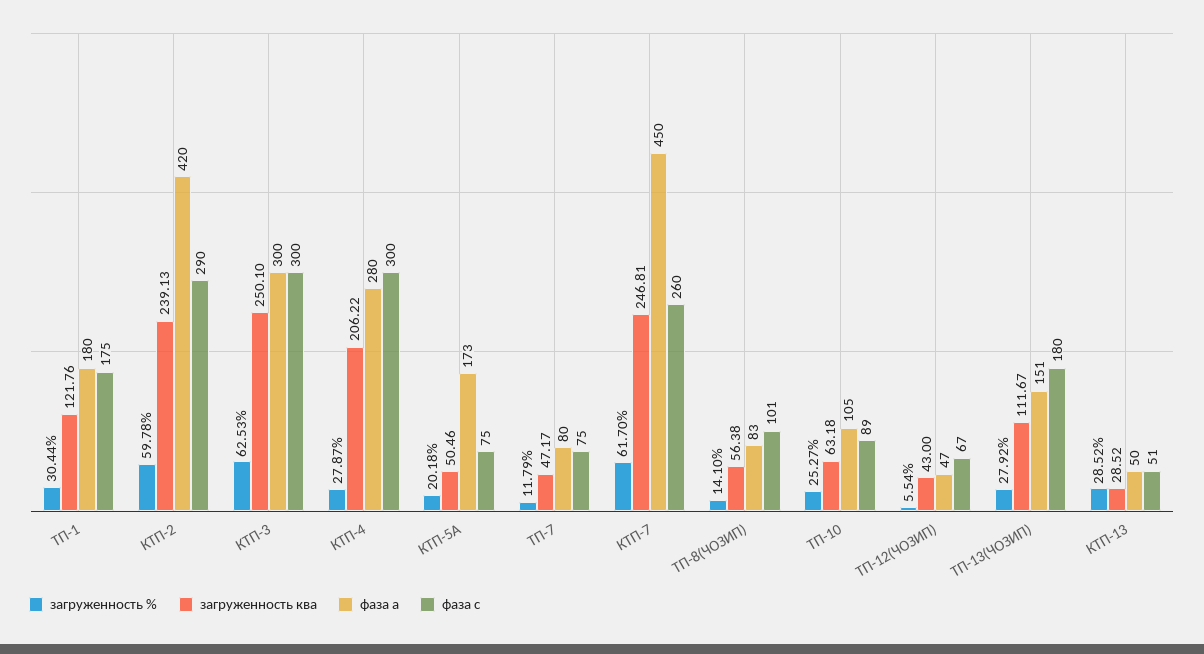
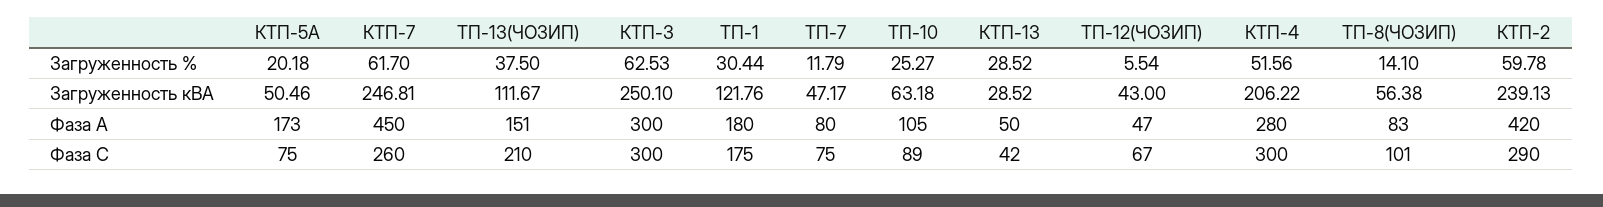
  {
    "загруженность %": {
      "ТП-1": 30.44,
      "КТП-2": 59.78,
      "КТП-3": 62.53,
-     "КТП-4": 27.87,
+     "КТП-4": 51.56,
      "КТП-5А": 20.18,
      "ТП-7": 11.79,
      "КТП-7": 61.7,
      "ТП-8(ЧОЗИП)": 14.1,
      "ТП-10": 25.27,
      "ТП-12(ЧОЗИП)": 5.54,
-     "ТП-13(ЧОЗИП)": 27.92,
+     "ТП-13(ЧОЗИП)": 37.5,
      "КТП-13": 28.52
    },
    "загруженность ква": {
      "ТП-1": 121.76,
      "КТП-2": 239.13,
      "КТП-3": 250.1,
      "КТП-4": 206.22,
      "КТП-5А": 50.46,
      "ТП-7": 47.17,
      "КТП-7": 246.81,
      "ТП-8(ЧОЗИП)": 56.38,
      "ТП-10": 63.18,
      "ТП-12(ЧОЗИП)": 43,
      "ТП-13(ЧОЗИП)": 111.67,
      "КТП-13": 28.52
    },
    "фаза а": {
      "ТП-1": 180,
      "КТП-2": 420,
      "КТП-3": 300,
      "КТП-4": 280,
      "КТП-5А": 173,
      "ТП-7": 80,
      "КТП-7": 450,
      "ТП-8(ЧОЗИП)": 83,
      "ТП-10": 105,
      "ТП-12(ЧОЗИП)": 47,
      "ТП-13(ЧОЗИП)": 151,
      "КТП-13": 50
    },
    "фаза с": {
      "ТП-1": 175,
      "КТП-2": 290,
      "КТП-3": 300,
      "КТП-4": 300,
      "КТП-5А": 75,
      "ТП-7": 75,
      "КТП-7": 260,
      "ТП-8(ЧОЗИП)": 101,
      "ТП-10": 89,
      "ТП-12(ЧОЗИП)": 67,
-     "ТП-13(ЧОЗИП)": 180,
+     "ТП-13(ЧОЗИП)": 210,
-     "КТП-13": 51
+     "КТП-13": 42
    }
  }

